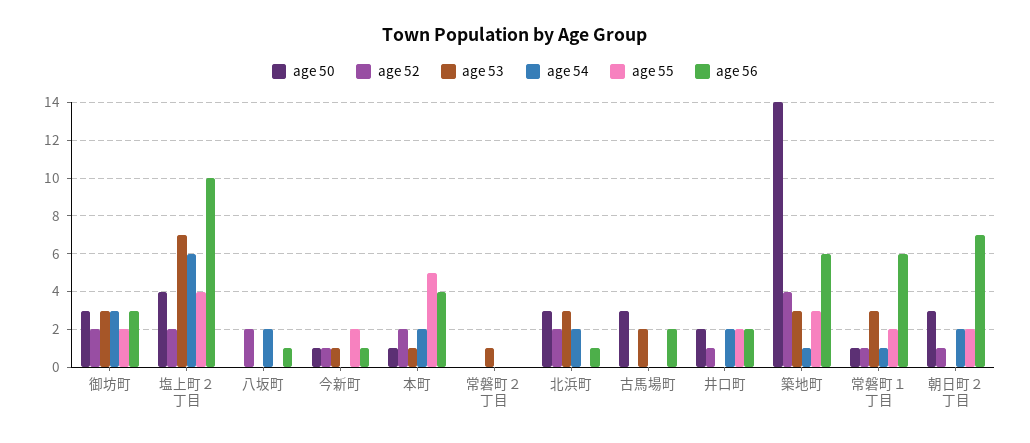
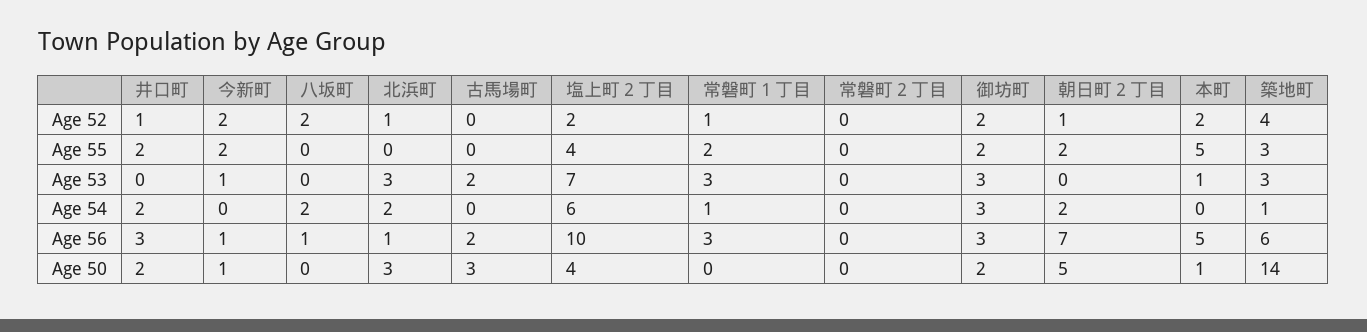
  {
    "age 50": {
-     "御坊町": 3,
+     "御坊町": 2,
      "塩上町２丁目": 4,
      "八坂町": 0,
      "今新町": 1,
      "本町": 1,
      "常磐町２丁目": 0,
      "北浜町": 3,
      "古馬場町": 3,
      "井口町": 2,
      "築地町": 14,
-     "常磐町１丁目": 1,
+     "常磐町１丁目": 0,
-     "朝日町２丁目": 3
+     "朝日町２丁目": 5
    },
    "age 52": {
      "御坊町": 2,
      "塩上町２丁目": 2,
      "八坂町": 2,
-     "今新町": 1,
+     "今新町": 2,
      "本町": 2,
      "常磐町２丁目": 0,
-     "北浜町": 2,
+     "北浜町": 1,
      "古馬場町": 0,
      "井口町": 1,
      "築地町": 4,
      "常磐町１丁目": 1,
      "朝日町２丁目": 1
    },
    "age 53": {
      "御坊町": 3,
      "塩上町２丁目": 7,
      "八坂町": 0,
      "今新町": 1,
      "本町": 1,
-     "常磐町２丁目": 1,
+     "常磐町２丁目": 0,
      "北浜町": 3,
      "古馬場町": 2,
      "井口町": 0,
      "築地町": 3,
      "常磐町１丁目": 3,
      "朝日町２丁目": 0
    },
    "age 54": {
      "御坊町": 3,
      "塩上町２丁目": 6,
      "八坂町": 2,
      "今新町": 0,
-     "本町": 2,
+     "本町": 0,
      "常磐町２丁目": 0,
      "北浜町": 2,
      "古馬場町": 0,
      "井口町": 2,
      "築地町": 1,
      "常磐町１丁目": 1,
      "朝日町２丁目": 2
    },
    "age 55": {
      "御坊町": 2,
      "塩上町２丁目": 4,
      "八坂町": 0,
      "今新町": 2,
      "本町": 5,
      "常磐町２丁目": 0,
      "北浜町": 0,
      "古馬場町": 0,
      "井口町": 2,
      "築地町": 3,
      "常磐町１丁目": 2,
      "朝日町２丁目": 2
    },
    "age 56": {
      "御坊町": 3,
      "塩上町２丁目": 10,
      "八坂町": 1,
      "今新町": 1,
-     "本町": 4,
+     "本町": 5,
      "常磐町２丁目": 0,
      "北浜町": 1,
      "古馬場町": 2,
-     "井口町": 2,
+     "井口町": 3,
      "築地町": 6,
-     "常磐町１丁目": 6,
+     "常磐町１丁目": 3,
      "朝日町２丁目": 7
    }
  }

